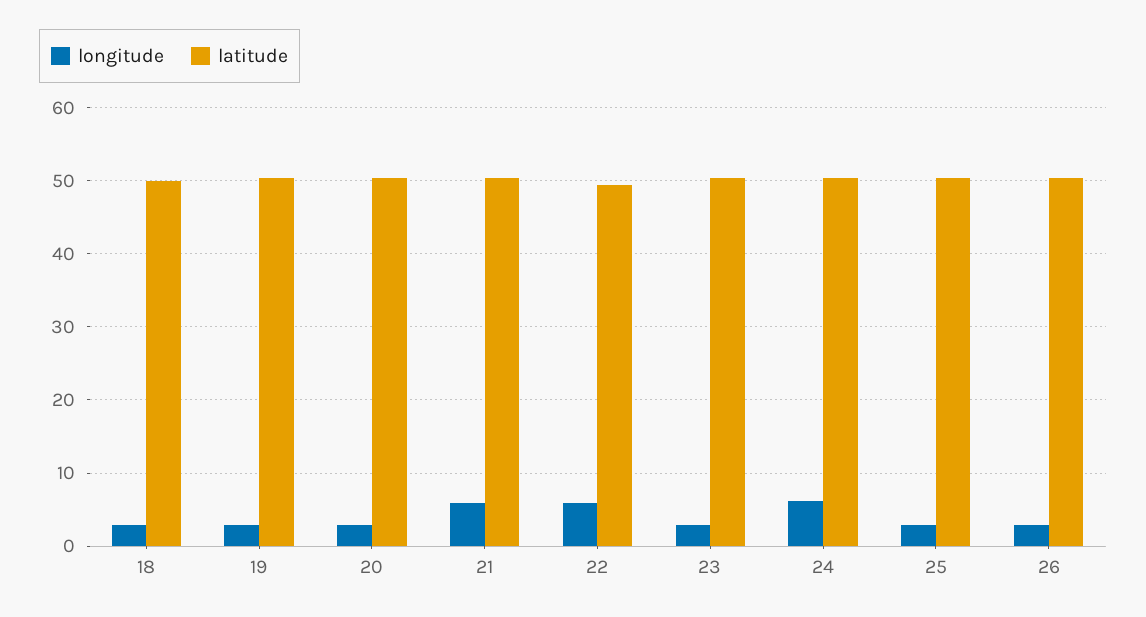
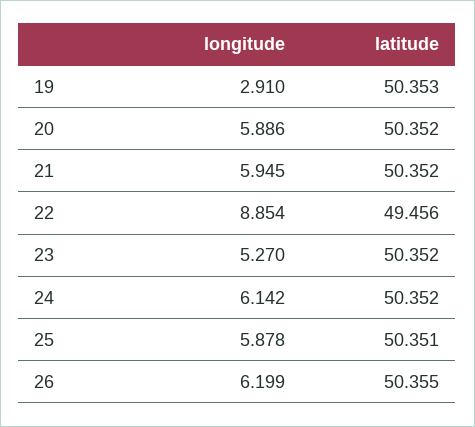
  {
    "longitude": {
-     "18": 3,
      "19": 2.91,
-     "20": 3,
+     "20": 5.886,
      "21": 5.945,
-     "22": 6,
+     "22": 8.854,
-     "23": 3,
+     "23": 5.27,
      "24": 6.142,
-     "25": 3,
+     "25": 5.878,
-     "26": 3
+     "26": 6.199
    },
    "latitude": {
-     "18": 50,
      "19": 50.353,
      "20": 50.352,
      "21": 50.352,
      "22": 49.456,
      "23": 50.352,
      "24": 50.352,
      "25": 50.351,
      "26": 50.355
    }
  }

